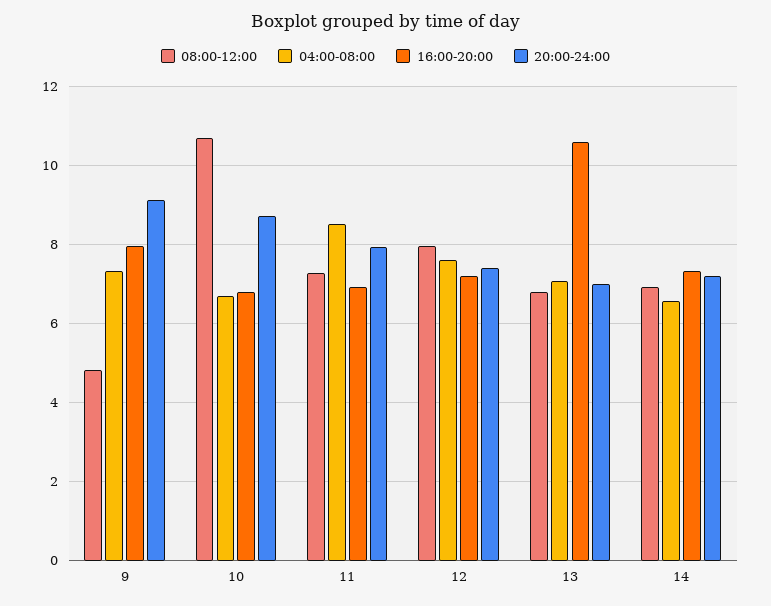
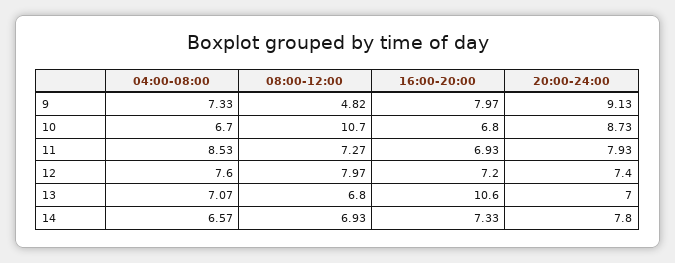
  {
    "08:00-12:00": {
      "9": 4.82,
      "10": 10.7,
      "11": 7.27,
      "12": 7.97,
      "13": 6.8,
      "14": 6.93
    },
    "04:00-08:00": {
      "9": 7.33,
      "10": 6.7,
      "11": 8.53,
      "12": 7.6,
      "13": 7.07,
      "14": 6.57
    },
    "16:00-20:00": {
      "9": 7.97,
      "10": 6.8,
      "11": 6.93,
      "12": 7.2,
      "13": 10.6,
      "14": 7.33
    },
    "20:00-24:00": {
      "9": 9.13,
      "10": 8.73,
      "11": 7.93,
      "12": 7.4,
      "13": 7,
-     "14": 7.2
+     "14": 7.8
    }
  }

